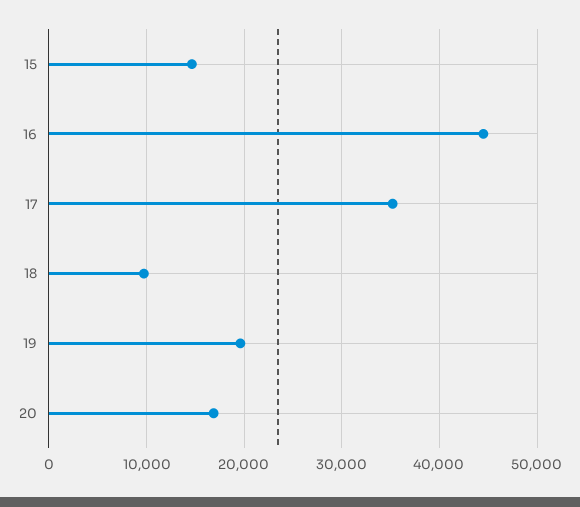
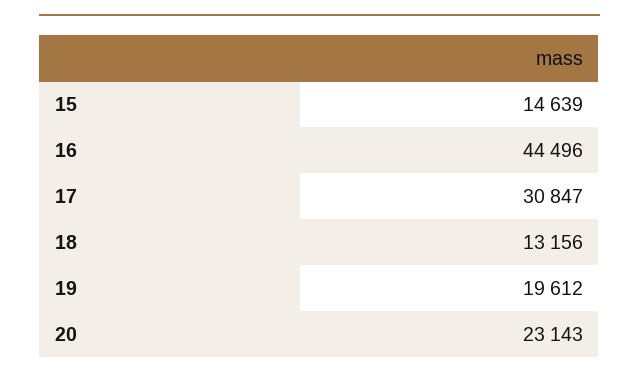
  {
    "15": 14639,
    "16": 44496,
-   "17": 35000,
+   "17": 30847,
-   "18": 10000,
+   "18": 13156,
    "19": 19612,
-   "20": 17000
+   "20": 23143
  }

